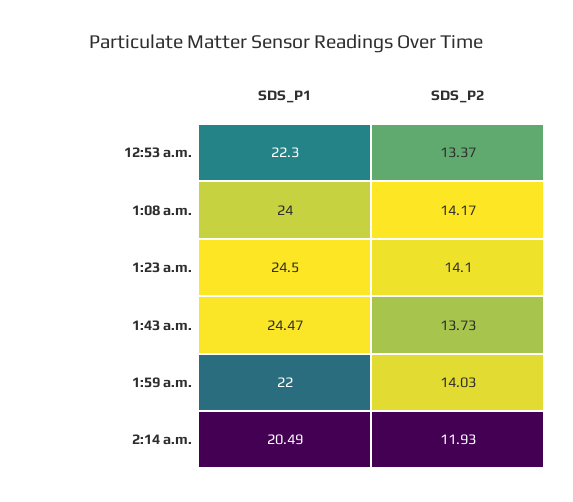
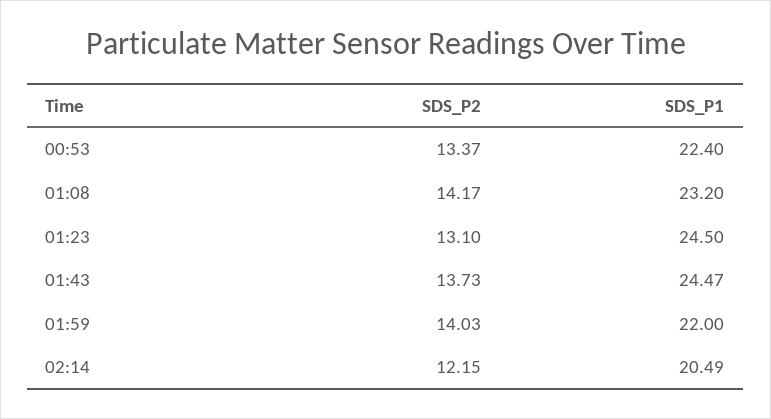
  {
    "SDS_P1": {
-     "12:53 a.m.": 22.3,
+     "12:53 a.m.": 22.4,
-     "1:08 a.m.": 24,
+     "1:08 a.m.": 23.2,
      "1:23 a.m.": 24.5,
      "1:43 a.m.": 24.47,
      "1:59 a.m.": 22,
      "2:14 a.m.": 20.49
    },
    "SDS_P2": {
      "12:53 a.m.": 13.37,
      "1:08 a.m.": 14.17,
-     "1:23 a.m.": 14.1,
+     "1:23 a.m.": 13.1,
      "1:43 a.m.": 13.73,
      "1:59 a.m.": 14.03,
-     "2:14 a.m.": 11.93
+     "2:14 a.m.": 12.15
    }
  }

